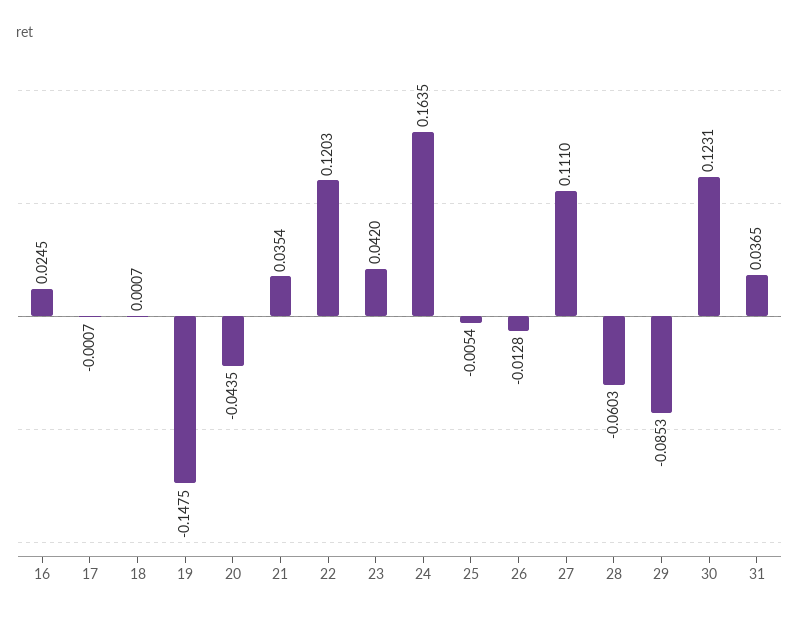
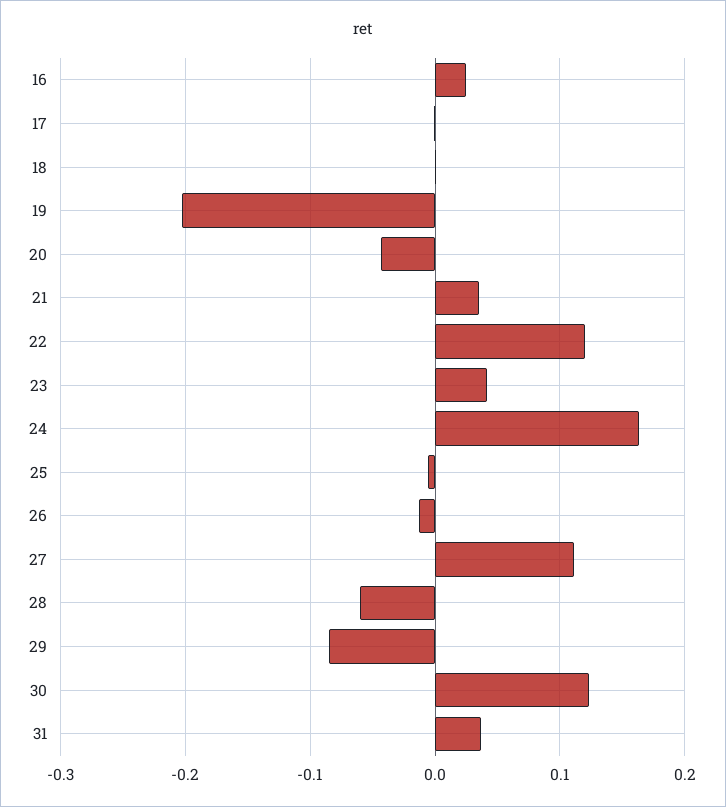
  {
    "16": 0.0245,
    "17": -0.0007,
    "18": 0.0007,
-   "19": -0.1475,
+   "19": -0.2,
    "20": -0.0435,
    "21": 0.0354,
    "22": 0.1203,
    "23": 0.042,
    "24": 0.1635,
    "25": -0.0054,
    "26": -0.0128,
    "27": 0.111,
    "28": -0.0603,
    "29": -0.0853,
    "30": 0.1231,
    "31": 0.0365
  }

